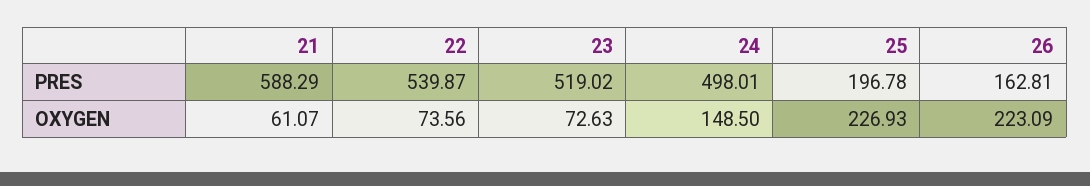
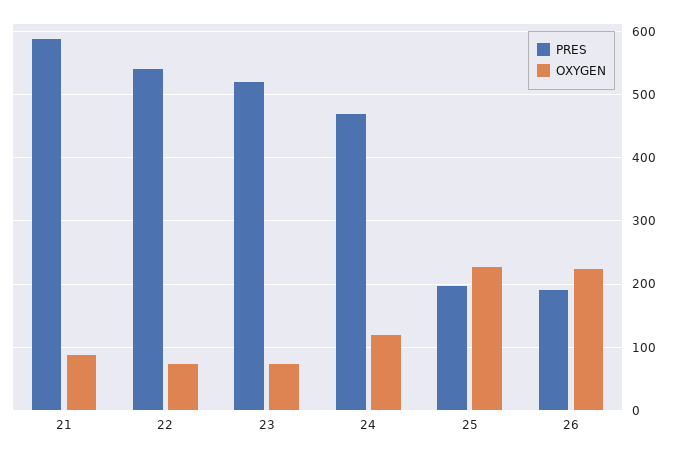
  {
    "PRES": {
      "21": 588.29,
      "22": 539.87,
      "23": 519.02,
-     "24": 498.01,
+     "24": 470,
      "25": 196.78,
-     "26": 162.81
+     "26": 190
    },
    "OXYGEN": {
-     "21": 61.07,
+     "21": 90,
      "22": 73.56,
      "23": 72.63,
-     "24": 148.5,
+     "24": 120,
      "25": 226.93,
      "26": 223.09
    }
  }

